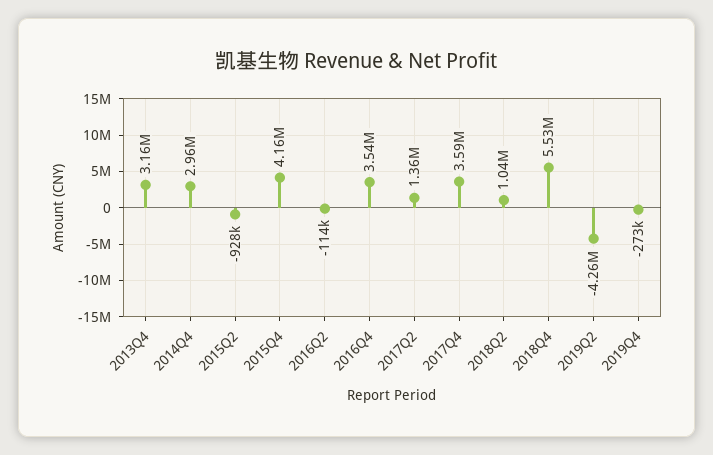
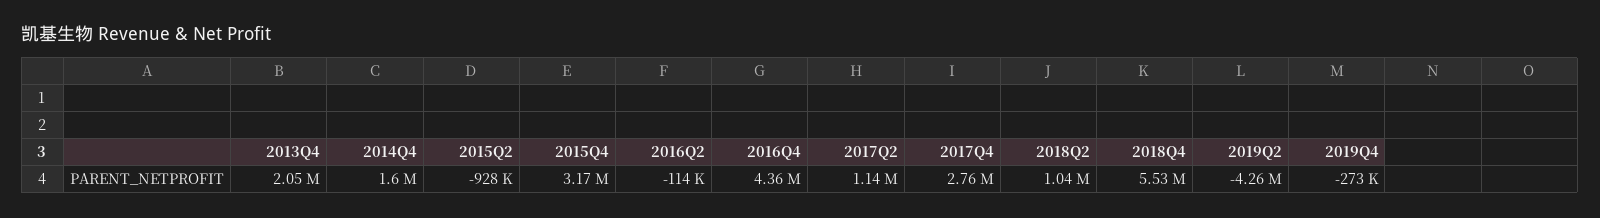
  {
-   "2013Q4": 3160000,
+   "2013Q4": 2050000,
-   "2014Q4": 2960000,
+   "2014Q4": 1600000,
    "2015Q2": -928000,
-   "2015Q4": 4160000,
+   "2015Q4": 3170000,
    "2016Q2": -114000,
-   "2016Q4": 3540000,
+   "2016Q4": 4360000,
-   "2017Q2": 1360000,
+   "2017Q2": 1140000,
-   "2017Q4": 3590000,
+   "2017Q4": 2760000,
    "2018Q2": 1040000,
    "2018Q4": 5530000,
    "2019Q2": -4260000,
    "2019Q4": -273000
  }

